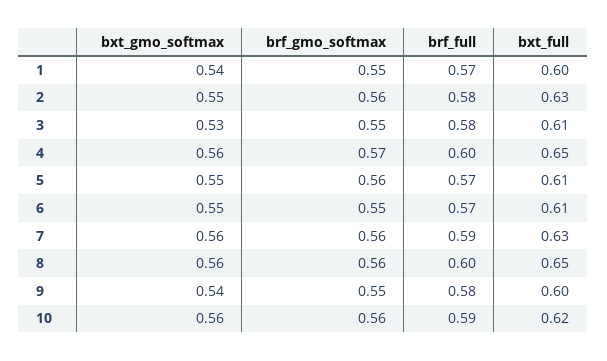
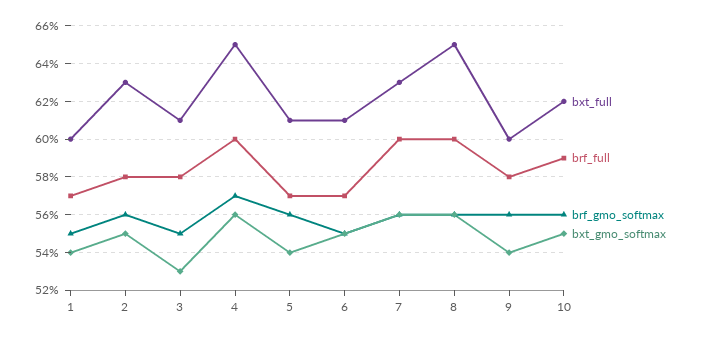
  {
    "bxt_gmo_softmax": {
      "1": 0.54,
      "2": 0.55,
      "3": 0.53,
      "4": 0.56,
-     "5": 0.55,
+     "5": 0.54,
      "6": 0.55,
      "7": 0.56,
      "8": 0.56,
      "9": 0.54,
-     "10": 0.56
+     "10": 0.55
    },
    "brf_gmo_softmax": {
      "1": 0.55,
      "2": 0.56,
      "3": 0.55,
      "4": 0.57,
      "5": 0.56,
      "6": 0.55,
      "7": 0.56,
      "8": 0.56,
-     "9": 0.55,
+     "9": 0.56,
      "10": 0.56
    },
    "brf_full": {
      "1": 0.57,
      "2": 0.58,
      "3": 0.58,
      "4": 0.6,
      "5": 0.57,
      "6": 0.57,
-     "7": 0.59,
+     "7": 0.6,
      "8": 0.6,
      "9": 0.58,
      "10": 0.59
    },
    "bxt_full": {
      "1": 0.6,
      "2": 0.63,
      "3": 0.61,
      "4": 0.65,
      "5": 0.61,
      "6": 0.61,
      "7": 0.63,
      "8": 0.65,
      "9": 0.6,
      "10": 0.62
    }
  }

